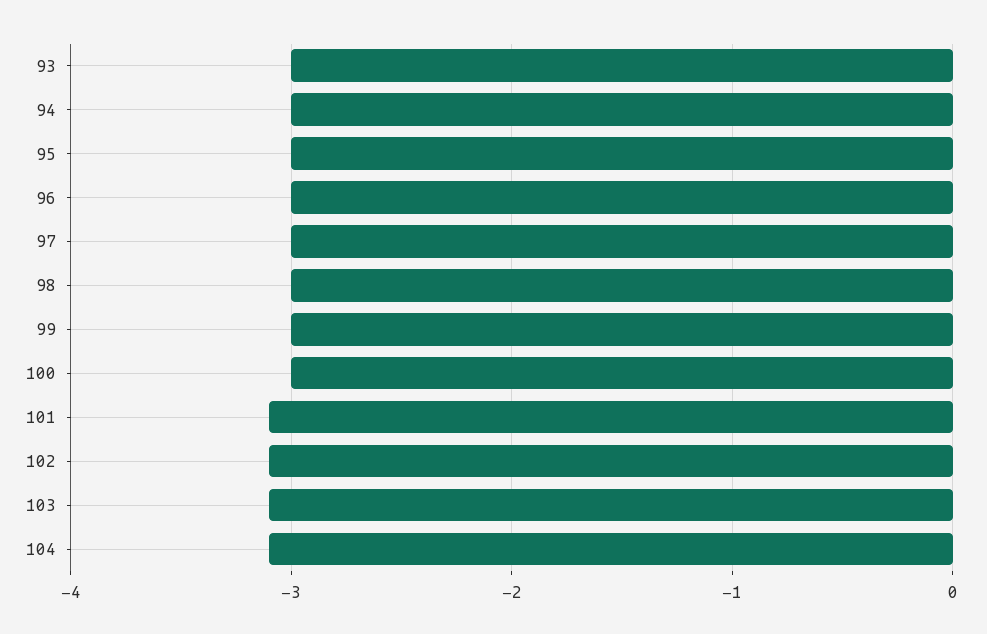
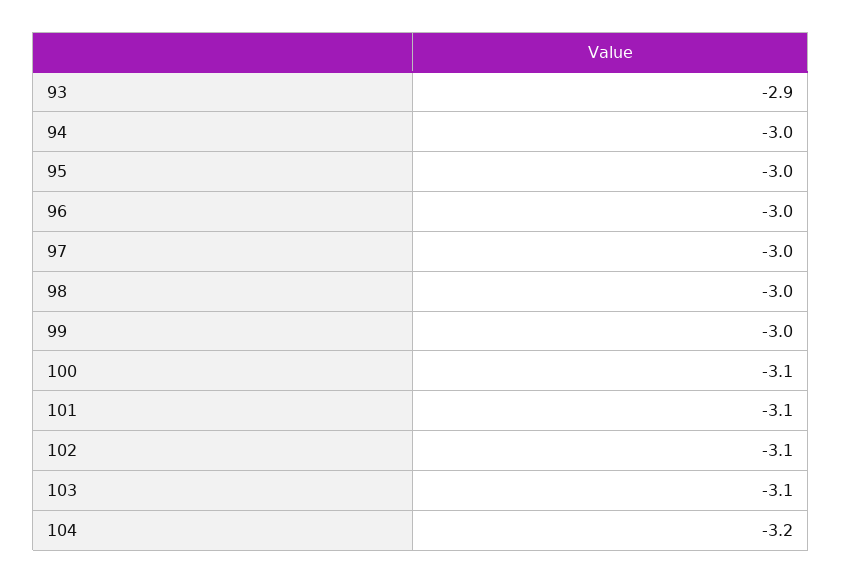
  {
-   "93": -3,
+   "93": -2.9,
    "94": -3,
    "95": -3,
    "96": -3,
    "97": -3,
    "98": -3,
    "99": -3,
-   "100": -3,
+   "100": -3.1,
    "101": -3.1,
    "102": -3.1,
    "103": -3.1,
-   "104": -3.1
+   "104": -3.2
  }

